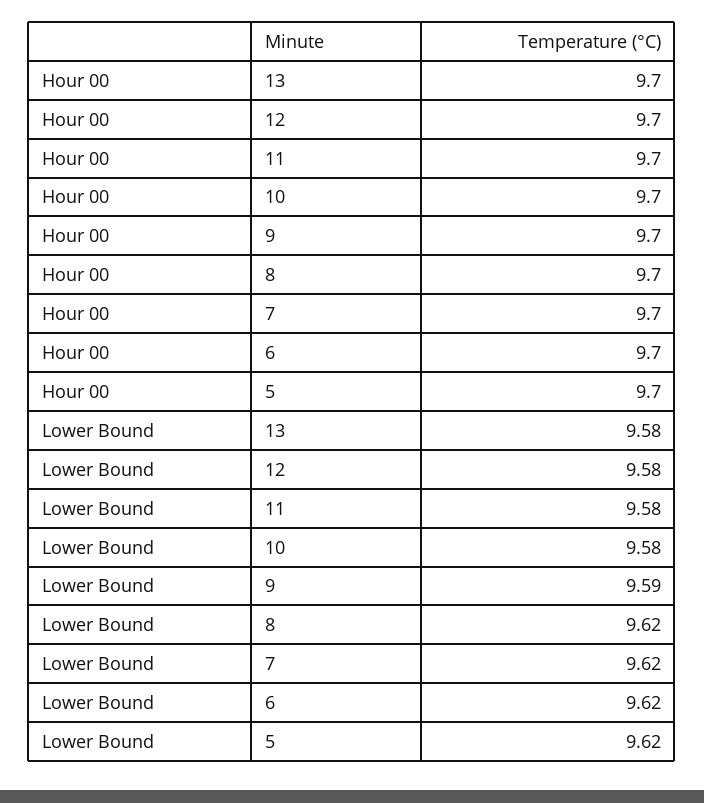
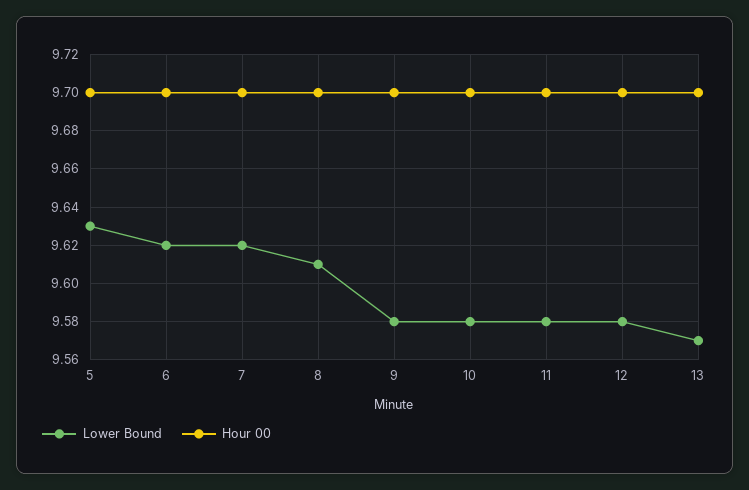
  {
    "Hour 00": {
      "13": 9.7,
      "12": 9.7,
      "11": 9.7,
      "10": 9.7,
      "9": 9.7,
      "8": 9.7,
      "7": 9.7,
      "6": 9.7,
      "5": 9.7
    },
    "Lower Bound": {
-     "13": 9.58,
+     "13": 9.57,
      "12": 9.58,
      "11": 9.58,
      "10": 9.58,
-     "9": 9.59,
+     "9": 9.58,
-     "8": 9.62,
+     "8": 9.61,
      "7": 9.62,
      "6": 9.62,
-     "5": 9.62
+     "5": 9.63
    }
  }

